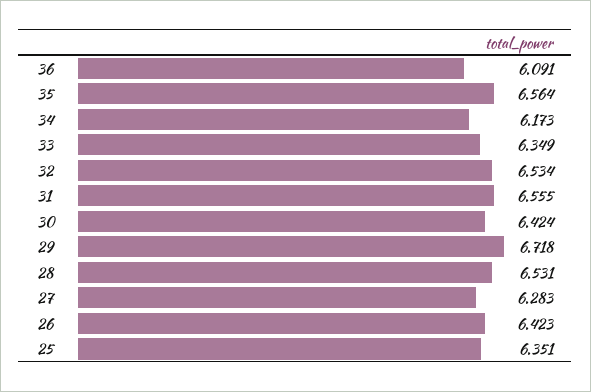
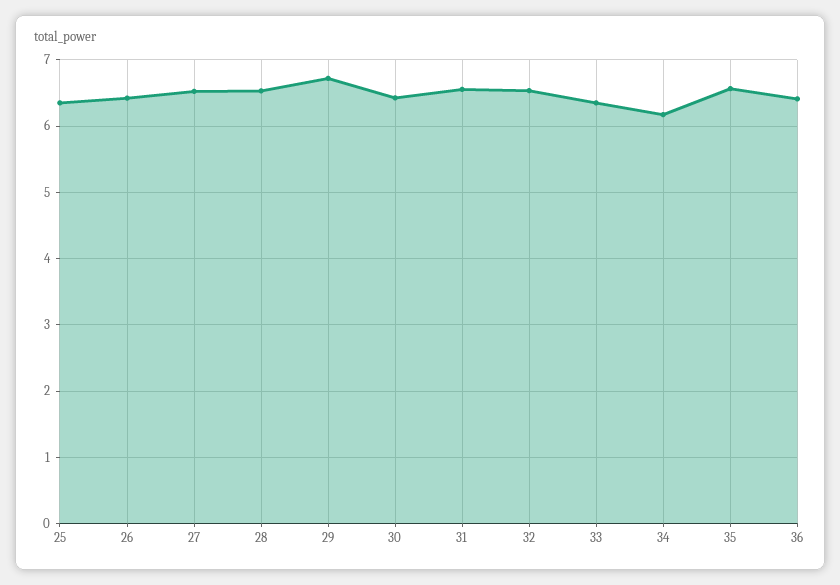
  {
-   "36": 6.091,
+   "36": 6.4,
    "35": 6.564,
    "34": 6.173,
    "33": 6.349,
    "32": 6.534,
    "31": 6.555,
    "30": 6.424,
    "29": 6.718,
    "28": 6.531,
-   "27": 6.283,
+   "27": 6.5,
    "26": 6.423,
    "25": 6.351
  }

